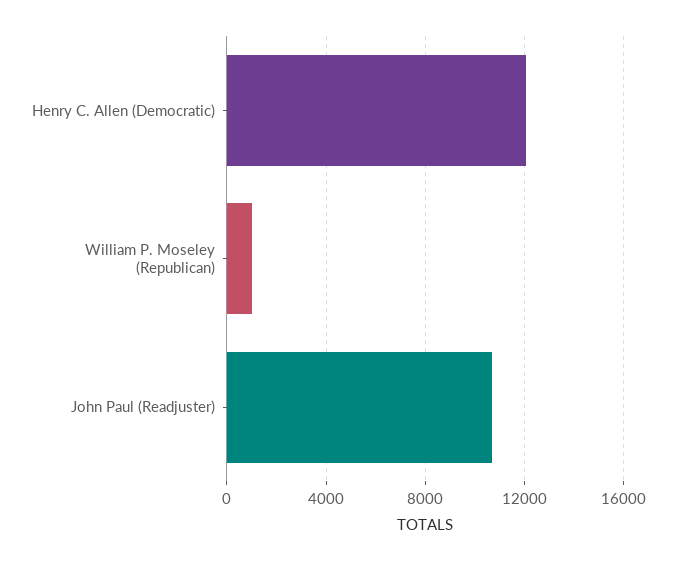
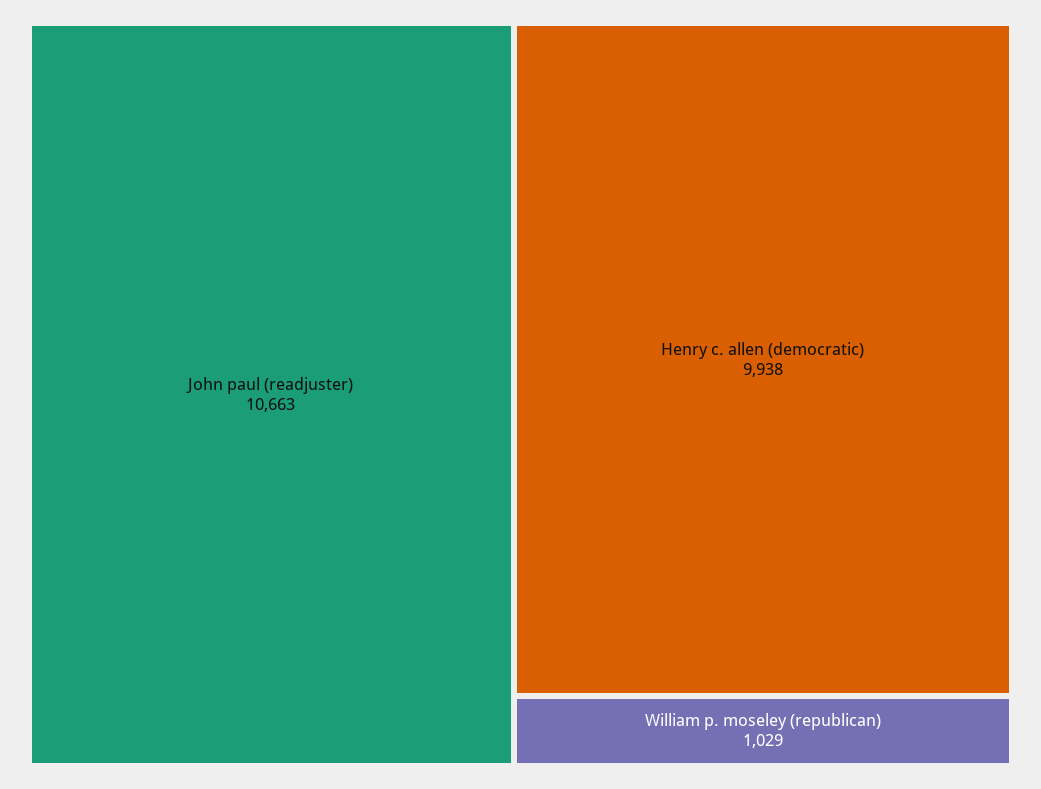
  {
-   "Henry C. Allen (Democratic)": 12000,
+   "Henry C. Allen (Democratic)": 9938,
    "William P. Moseley (Republican)": 1029,
    "John Paul (Readjuster)": 10663
  }

